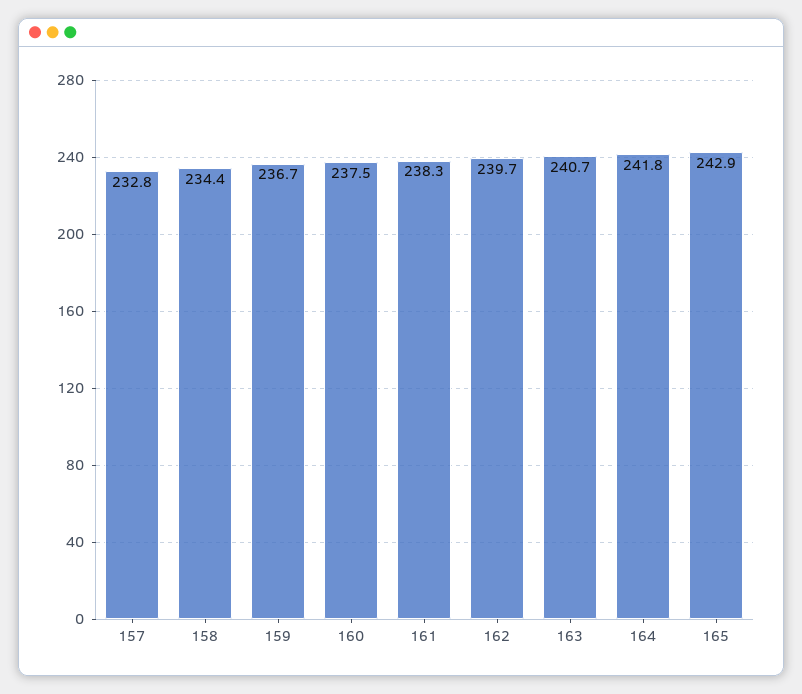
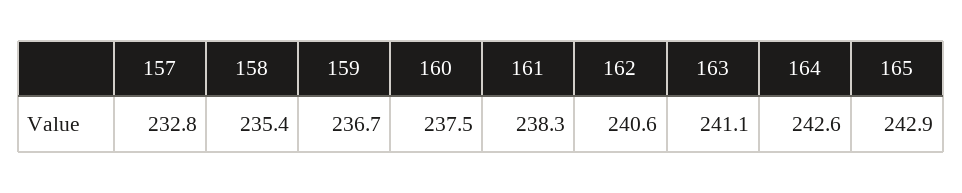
  {
    "157": 232.8,
-   "158": 234.4,
+   "158": 235.4,
    "159": 236.7,
    "160": 237.5,
    "161": 238.3,
-   "162": 239.7,
+   "162": 240.6,
-   "163": 240.7,
+   "163": 241.1,
-   "164": 241.8,
+   "164": 242.6,
    "165": 242.9
  }

